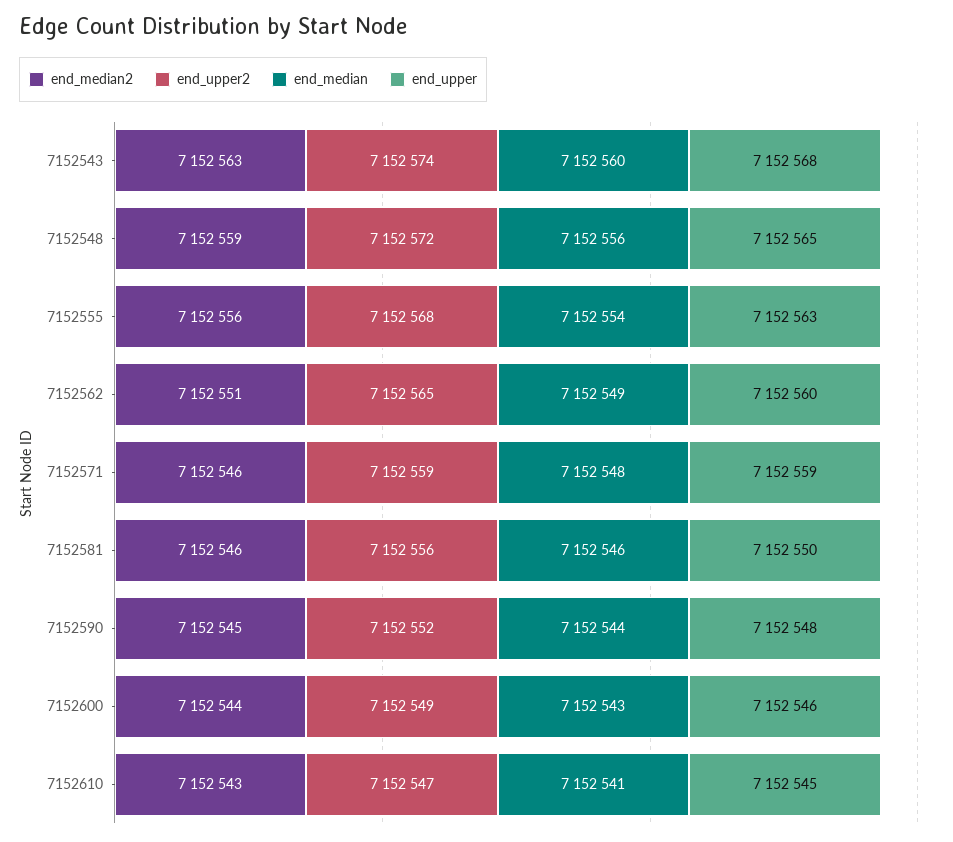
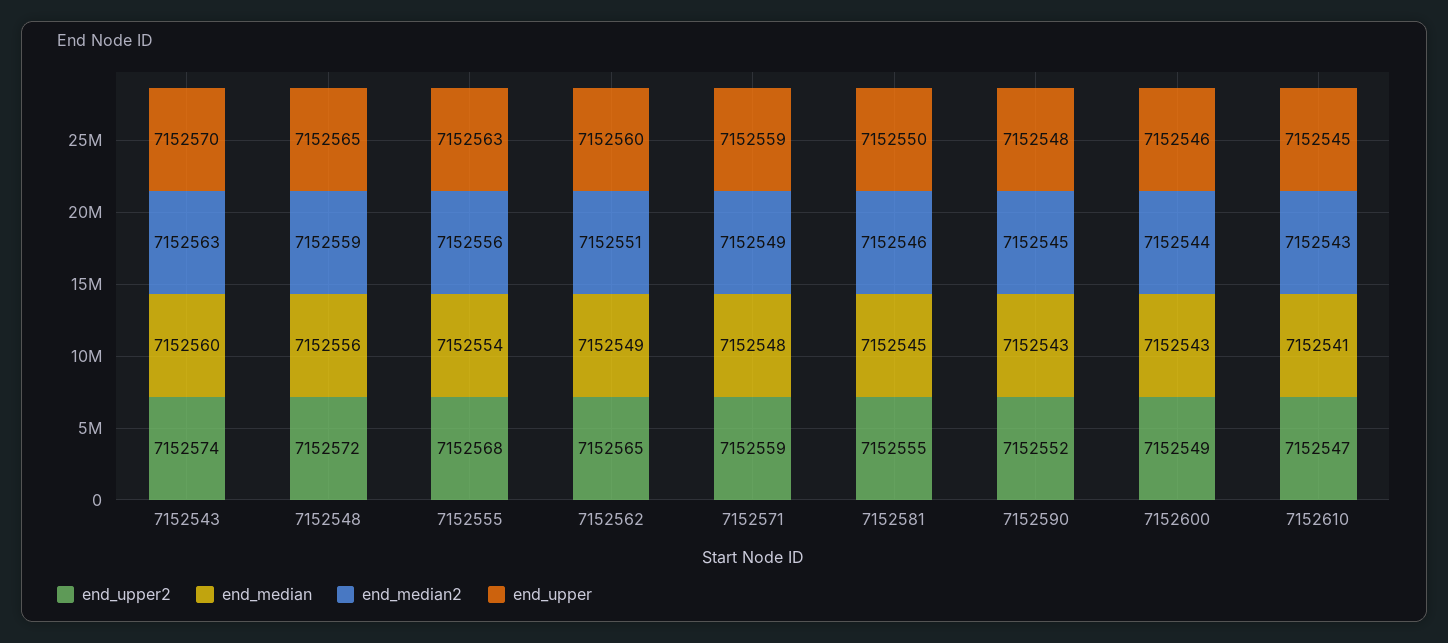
  {
    "end_median2": {
      "7152543": 7152563,
      "7152548": 7152559,
      "7152555": 7152556,
      "7152562": 7152551,
-     "7152571": 7152546,
+     "7152571": 7152549,
      "7152581": 7152546,
      "7152590": 7152545,
      "7152600": 7152544,
      "7152610": 7152543
    },
    "end_upper2": {
      "7152543": 7152574,
      "7152548": 7152572,
      "7152555": 7152568,
      "7152562": 7152565,
      "7152571": 7152559,
-     "7152581": 7152556,
+     "7152581": 7152555,
      "7152590": 7152552,
      "7152600": 7152549,
      "7152610": 7152547
    },
    "end_median": {
      "7152543": 7152560,
      "7152548": 7152556,
      "7152555": 7152554,
      "7152562": 7152549,
      "7152571": 7152548,
-     "7152581": 7152546,
+     "7152581": 7152545,
-     "7152590": 7152544,
+     "7152590": 7152543,
      "7152600": 7152543,
      "7152610": 7152541
    },
    "end_upper": {
-     "7152543": 7152568,
+     "7152543": 7152570,
      "7152548": 7152565,
      "7152555": 7152563,
      "7152562": 7152560,
      "7152571": 7152559,
      "7152581": 7152550,
      "7152590": 7152548,
      "7152600": 7152546,
      "7152610": 7152545
    }
  }

